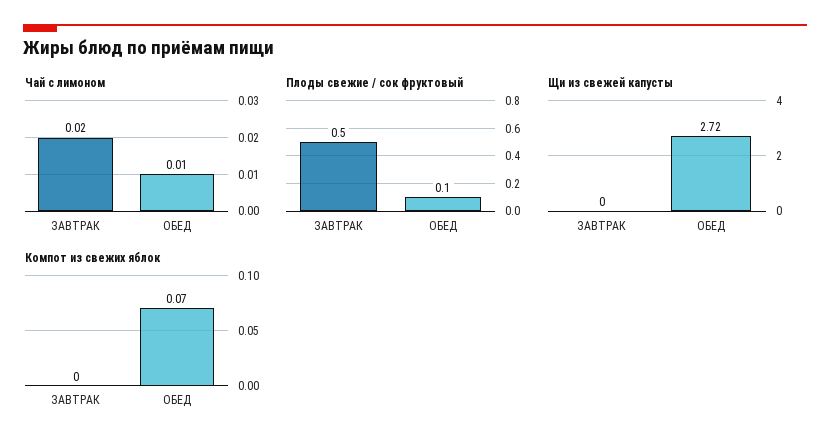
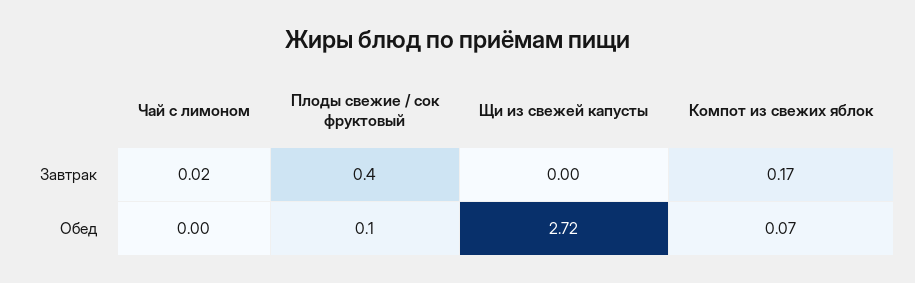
  {
    "Чай с лимоном": {
      "ЗАВТРАК": 0.02,
-     "ОБЕД": 0.01
+     "ОБЕД": 0
    },
    "Плоды свежие / сок фруктовый": {
-     "ЗАВТРАК": 0.5,
+     "ЗАВТРАК": 0.4,
      "ОБЕД": 0.1
    },
    "Щи из свежей капусты": {
      "ЗАВТРАК": 0,
      "ОБЕД": 2.72
    },
    "Компот из свежих яблок": {
-     "ЗАВТРАК": 0,
+     "ЗАВТРАК": 0.17,
      "ОБЕД": 0.07
    }
  }

